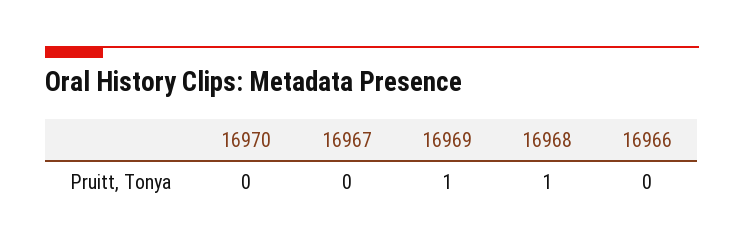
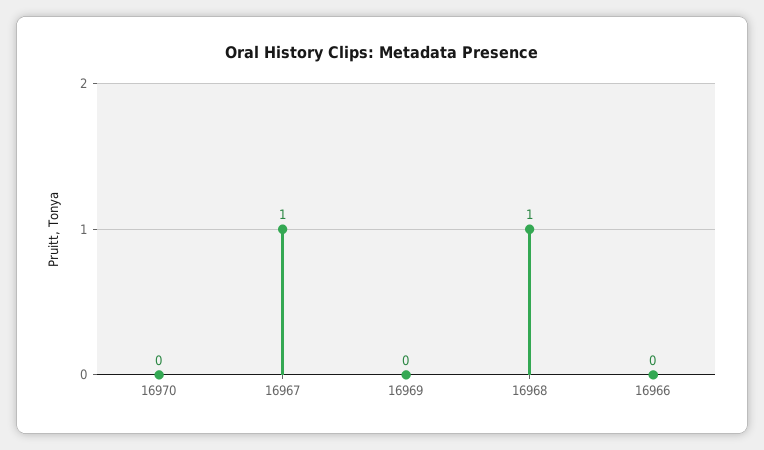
  {
    "16970": 0,
-   "16967": 0,
+   "16967": 1,
-   "16969": 1,
+   "16969": 0,
    "16968": 1,
    "16966": 0
  }

